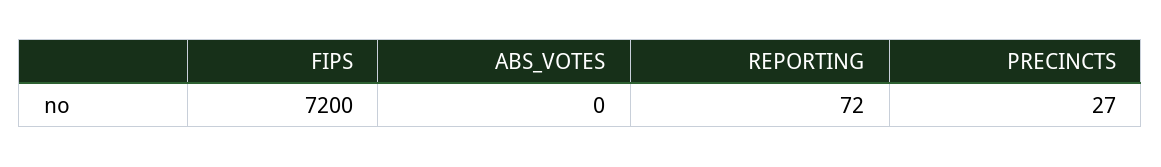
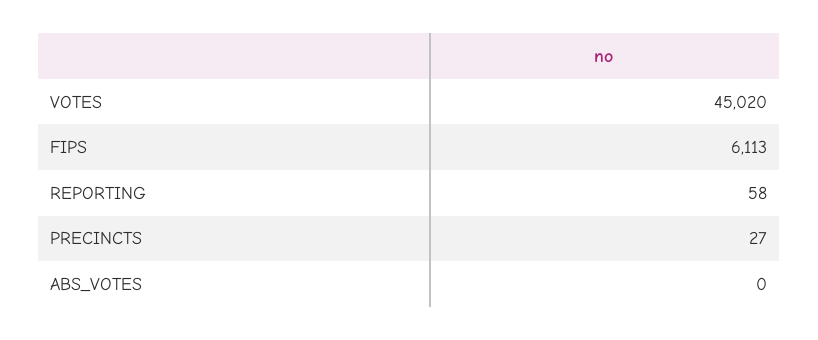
  {
-   "FIPS": 7200,
+   "FIPS": 6113,
    "ABS_VOTES": 0,
-   "REPORTING": 72,
+   "REPORTING": 58,
-   "PRECINCTS": 27
+   "PRECINCTS": 27,
+   "VOTES": 45020
  }

